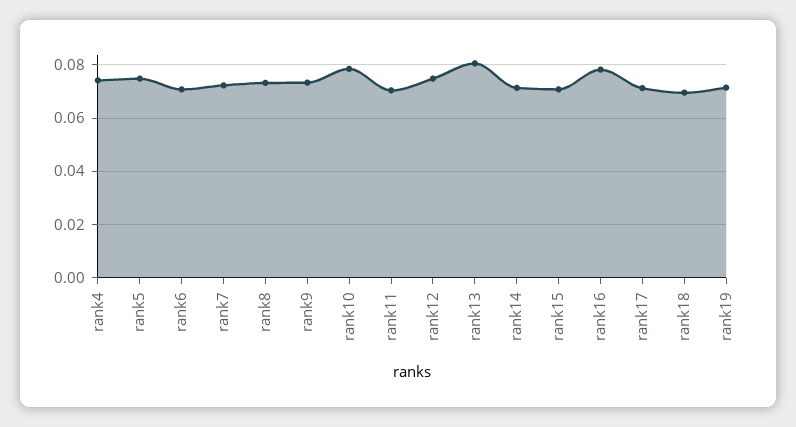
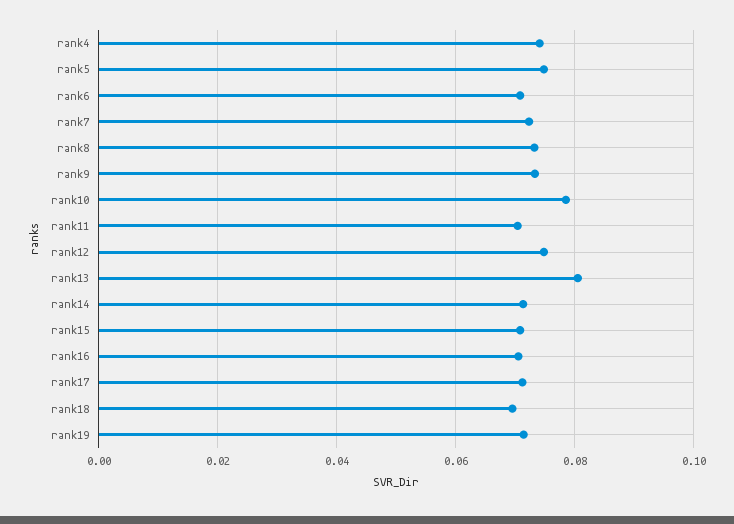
  {
    "rank4": 0.074,
    "rank5": 0.074,
    "rank6": 0.07,
    "rank7": 0.072,
    "rank8": 0.074,
    "rank9": 0.074,
    "rank10": 0.078,
    "rank11": 0.07,
    "rank12": 0.074,
    "rank13": 0.08,
    "rank14": 0.072,
    "rank15": 0.07,
-   "rank16": 0.0775,
+   "rank16": 0.07,
    "rank17": 0.072,
    "rank18": 0.07,
    "rank19": 0.072
  }

